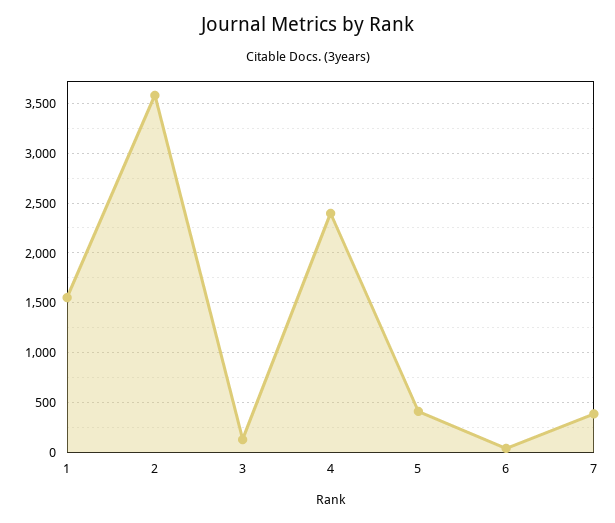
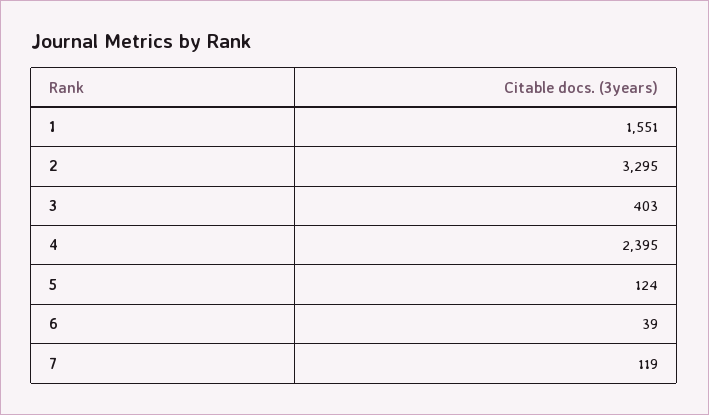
  {
    "1": 1551,
-   "2": 3600,
+   "2": 3295,
-   "3": 100,
+   "3": 403,
    "4": 2395,
-   "5": 400,
+   "5": 124,
    "6": 39,
-   "7": 400
+   "7": 119
  }

